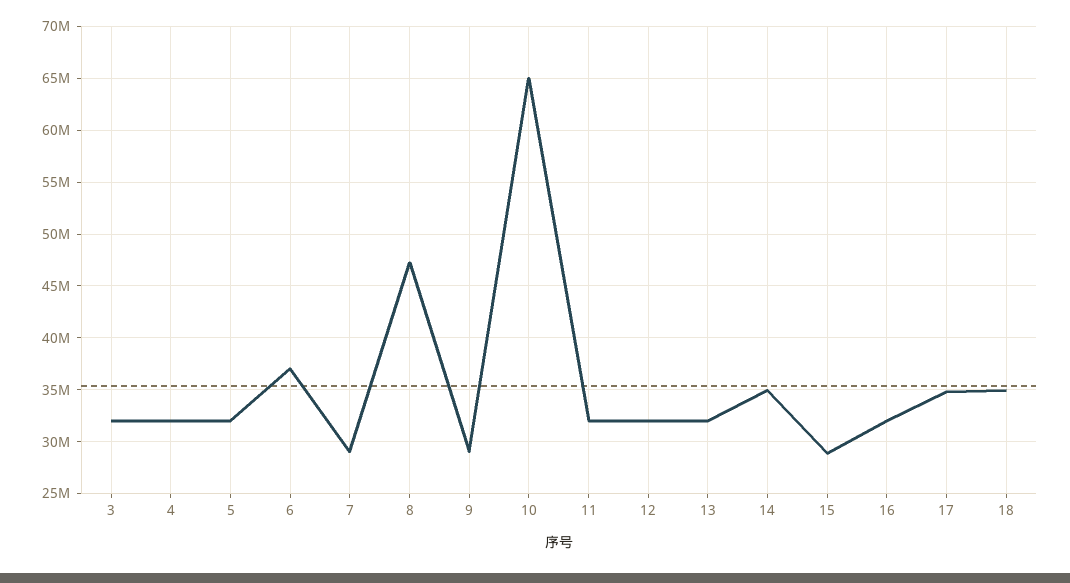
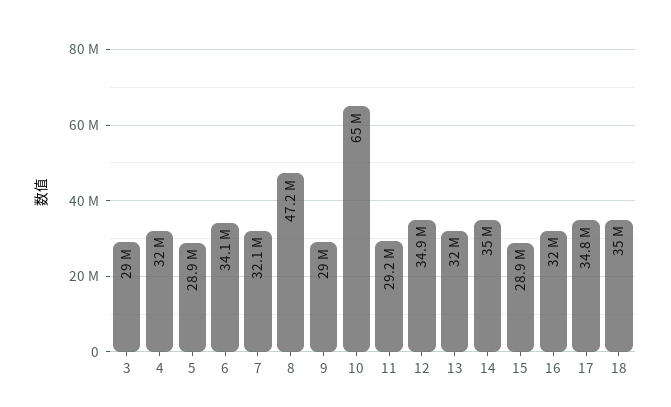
  {
-   "3": 32000000,
+   "3": 29000000,
    "4": 32000000,
-   "5": 32000000,
+   "5": 28900000,
-   "6": 37000000,
+   "6": 34100000,
-   "7": 29000000,
+   "7": 32100000,
    "8": 47200000,
    "9": 29000000,
    "10": 65000000,
-   "11": 32000000,
+   "11": 29200000,
-   "12": 32000000,
+   "12": 34900000,
    "13": 32000000,
    "14": 35000000,
    "15": 28900000,
    "16": 32000000,
    "17": 34800000,
    "18": 35000000
  }

